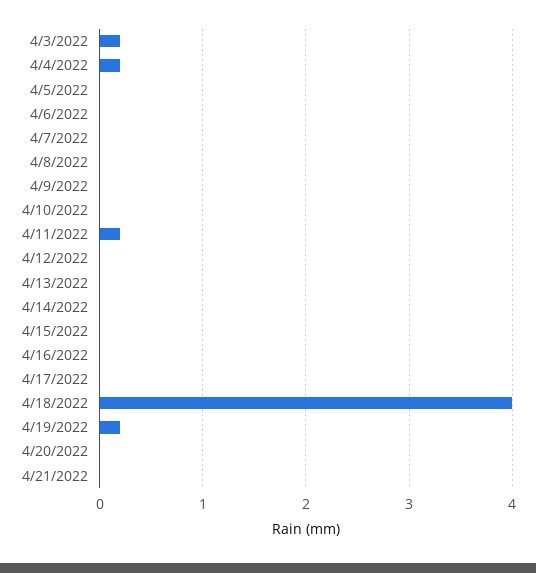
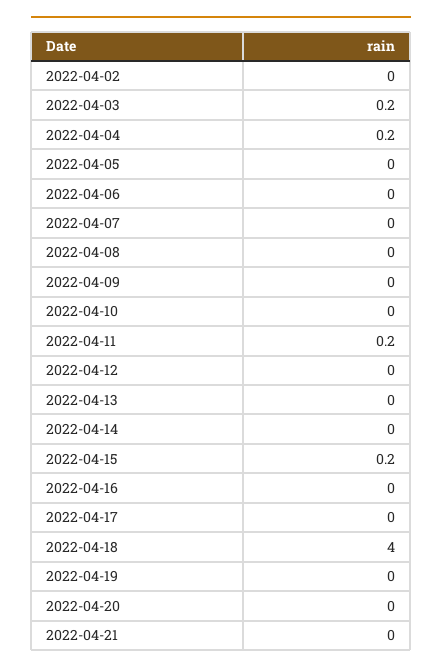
  {
    "4/3/2022": 0.2,
    "4/4/2022": 0.2,
    "4/5/2022": 0,
    "4/6/2022": 0,
    "4/7/2022": 0,
    "4/8/2022": 0,
    "4/9/2022": 0,
    "4/10/2022": 0,
    "4/11/2022": 0.2,
    "4/12/2022": 0,
    "4/13/2022": 0,
    "4/14/2022": 0,
-   "4/15/2022": 0,
+   "4/15/2022": 0.2,
    "4/16/2022": 0,
    "4/17/2022": 0,
    "4/18/2022": 4,
-   "4/19/2022": 0.2,
+   "4/19/2022": 0,
    "4/20/2022": 0,
-   "4/21/2022": 0
+   "4/21/2022": 0,
+   "2022-04-02": 0
  }

